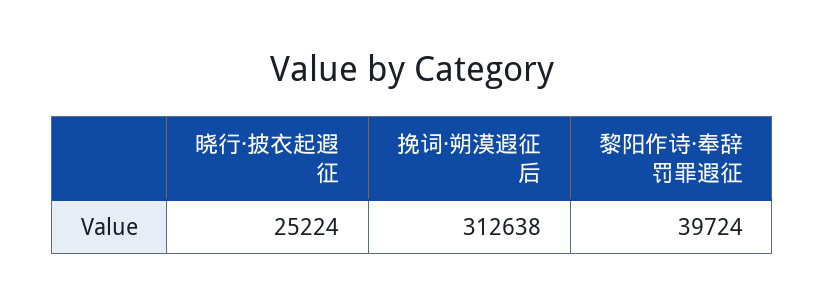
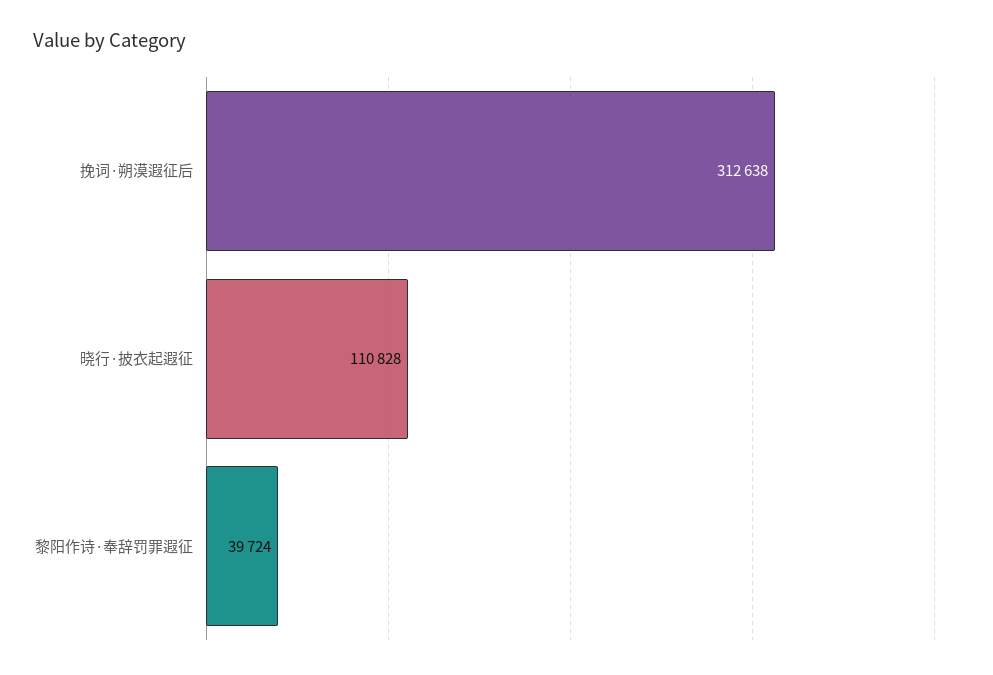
  {
-   "晓行·披衣起遐征": 25224,
+   "晓行·披衣起遐征": 110828,
    "挽词·朔漠遐征后": 312638,
    "黎阳作诗·奉辞罚罪遐征": 39724
  }

